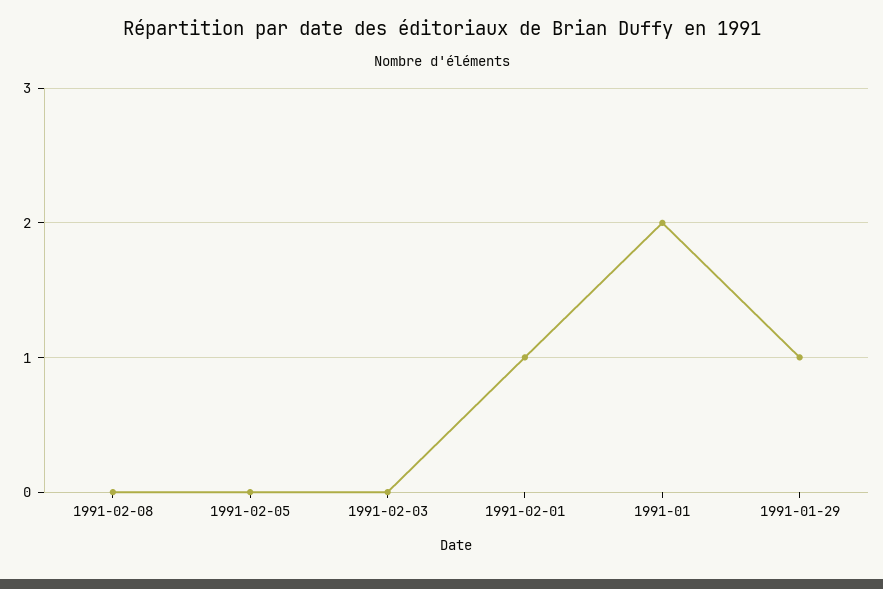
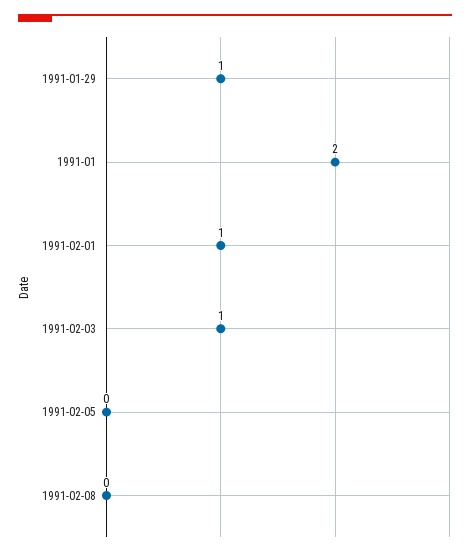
  {
    "1991-02-08": 0,
    "1991-02-05": 0,
-   "1991-02-03": 0,
+   "1991-02-03": 1,
    "1991-02-01": 1,
    "1991-01": 2,
    "1991-01-29": 1
  }

